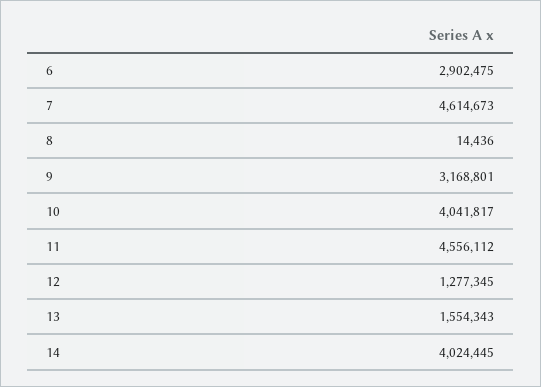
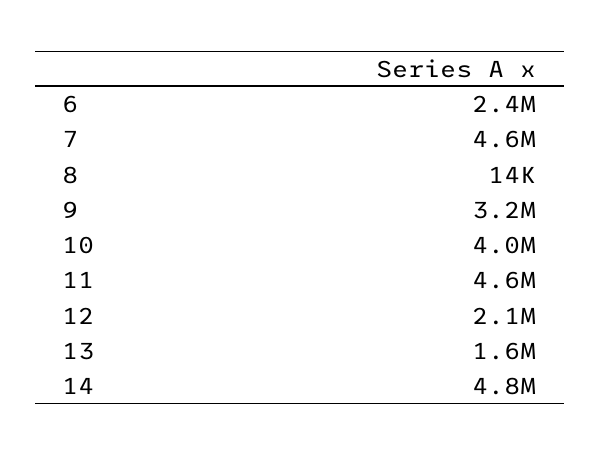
  {
-   "6": 2902475,
+   "6": 2400000,
    "7": 4614673,
    "8": 14436,
    "9": 3168801,
    "10": 4041817,
    "11": 4556112,
-   "12": 1277345,
+   "12": 2100000,
    "13": 1554343,
-   "14": 4024445
+   "14": 4800000
  }

